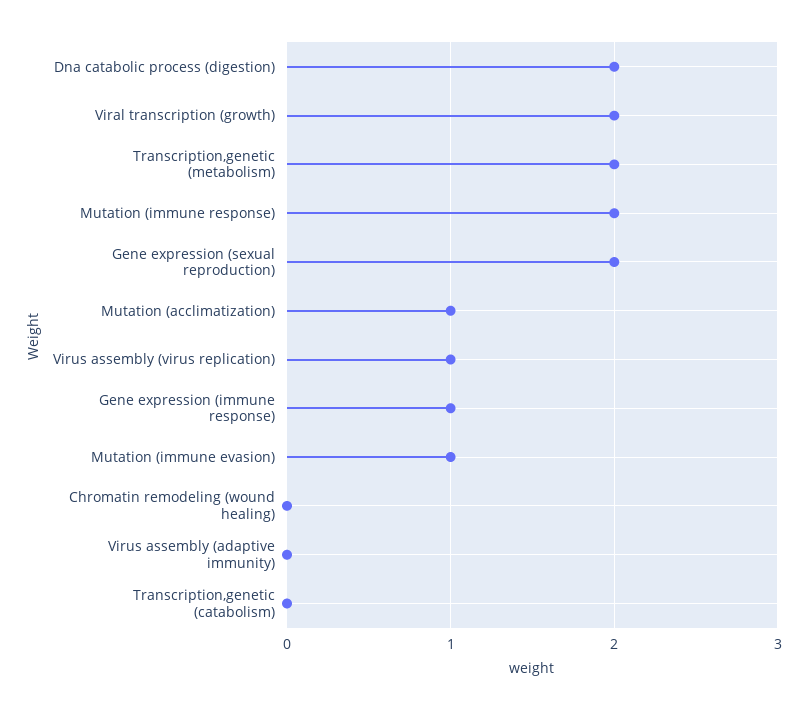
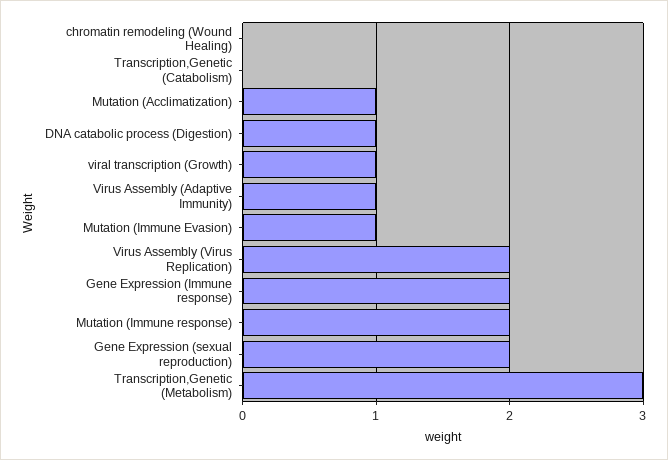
  {
-   "Dna catabolic process (digestion)": 2,
+   "Dna catabolic process (digestion)": 1,
-   "Viral transcription (growth)": 2,
+   "Viral transcription (growth)": 1,
-   "Transcription,genetic (metabolism)": 2,
+   "Transcription,genetic (metabolism)": 3,
    "Mutation (immune response)": 2,
    "Gene expression (sexual reproduction)": 2,
    "Mutation (acclimatization)": 1,
-   "Virus assembly (virus replication)": 1,
+   "Virus assembly (virus replication)": 2,
-   "Gene expression (immune response)": 1,
+   "Gene expression (immune response)": 2,
    "Mutation (immune evasion)": 1,
    "Chromatin remodeling (wound healing)": 0,
-   "Virus assembly (adaptive immunity)": 0,
+   "Virus assembly (adaptive immunity)": 1,
    "Transcription,genetic (catabolism)": 0
  }

